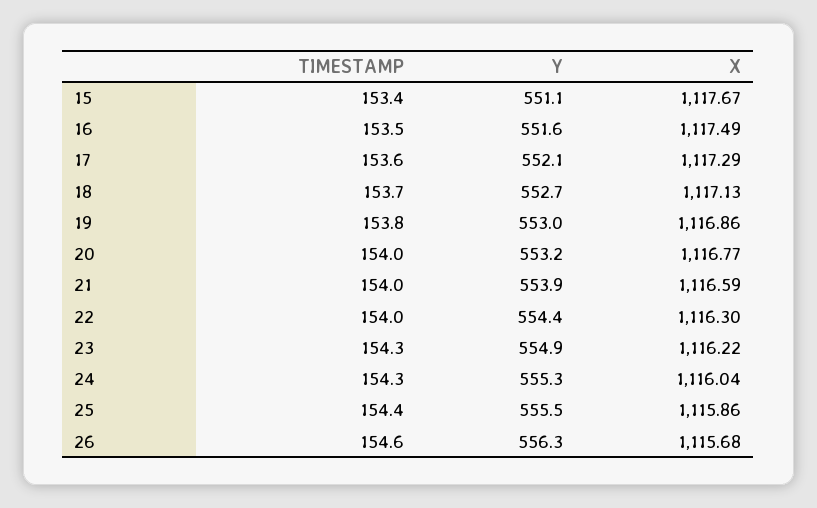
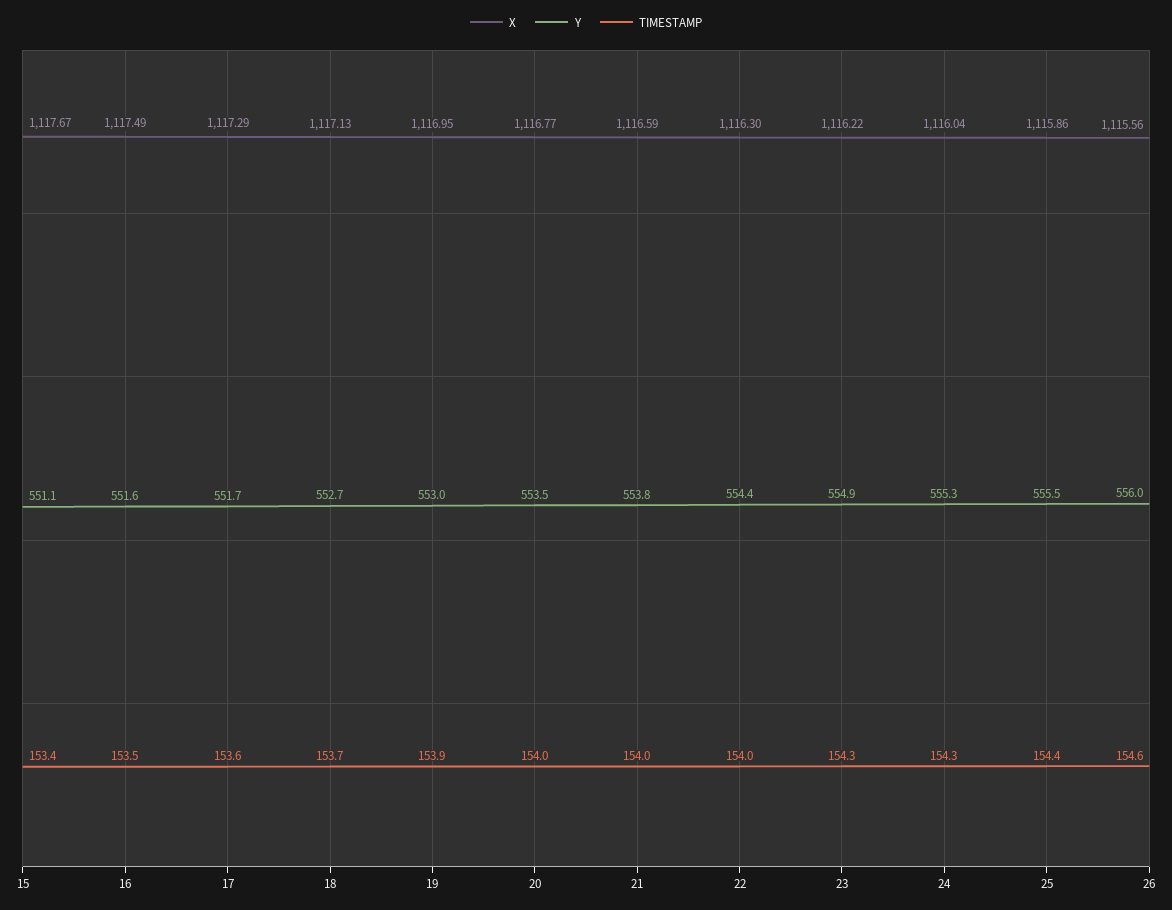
  {
    "TIMESTAMP": {
      "15": 153.4,
      "16": 153.5,
      "17": 153.6,
      "18": 153.7,
-     "19": 153.8,
+     "19": 153.9,
      "20": 154,
      "21": 154,
      "22": 154,
      "23": 154.3,
      "24": 154.3,
      "25": 154.4,
      "26": 154.6
    },
    "Y": {
      "15": 551.1,
      "16": 551.6,
-     "17": 552.1,
+     "17": 551.7,
      "18": 552.7,
      "19": 553,
-     "20": 553.2,
+     "20": 553.5,
-     "21": 553.9,
+     "21": 553.8,
      "22": 554.4,
      "23": 554.9,
      "24": 555.3,
      "25": 555.5,
-     "26": 556.3
+     "26": 556
    },
    "X": {
      "15": 1117.67,
      "16": 1117.49,
      "17": 1117.29,
      "18": 1117.13,
-     "19": 1116.86,
+     "19": 1116.95,
      "20": 1116.77,
      "21": 1116.59,
      "22": 1116.3,
      "23": 1116.22,
      "24": 1116.04,
      "25": 1115.86,
-     "26": 1115.68
+     "26": 1115.56
    }
  }

